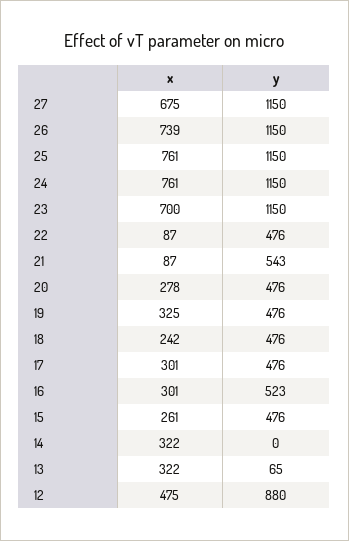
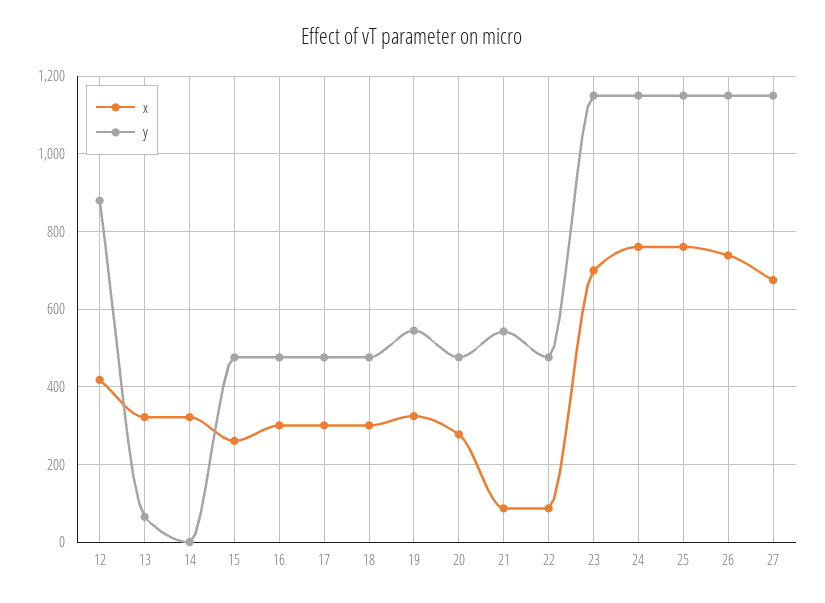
  {
    "x": {
      "27": 675,
      "26": 739,
      "25": 761,
      "24": 761,
      "23": 700,
      "22": 87,
      "21": 87,
      "20": 278,
      "19": 325,
-     "18": 242,
+     "18": 300,
      "17": 301,
      "16": 301,
      "15": 261,
      "14": 322,
      "13": 322,
-     "12": 475
+     "12": 420
    },
    "y": {
      "27": 1150,
      "26": 1150,
      "25": 1150,
      "24": 1150,
      "23": 1150,
      "22": 476,
      "21": 543,
      "20": 476,
-     "19": 476,
+     "19": 540,
      "18": 476,
      "17": 476,
-     "16": 523,
+     "16": 480,
      "15": 476,
      "14": 0,
      "13": 65,
      "12": 880
    }
  }

